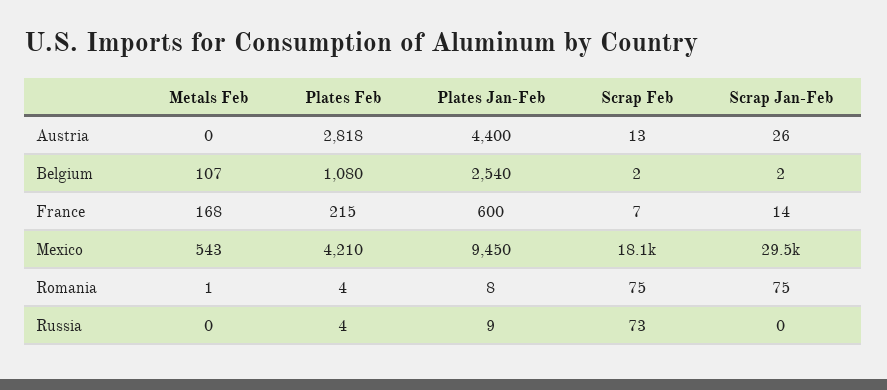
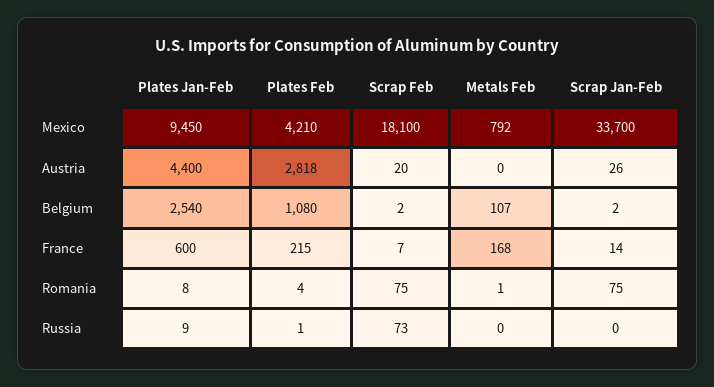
  {
    "Metals Feb": {
      "Austria": 0,
      "Belgium": 107,
      "France": 168,
-     "Mexico": 543,
+     "Mexico": 792,
      "Romania": 1,
      "Russia": 0
    },
    "Plates Feb": {
      "Austria": 2818,
      "Belgium": 1080,
      "France": 215,
      "Mexico": 4210,
      "Romania": 4,
-     "Russia": 4
+     "Russia": 1
    },
    "Plates Jan-Feb": {
      "Austria": 4400,
      "Belgium": 2540,
      "France": 600,
      "Mexico": 9450,
      "Romania": 8,
      "Russia": 9
    },
    "Scrap Feb": {
-     "Austria": 13,
+     "Austria": 20,
      "Belgium": 2,
      "France": 7,
      "Mexico": 18100,
      "Romania": 75,
      "Russia": 73
    },
    "Scrap Jan-Feb": {
      "Austria": 26,
      "Belgium": 2,
      "France": 14,
-     "Mexico": 29500,
+     "Mexico": 33700,
      "Romania": 75,
      "Russia": 0
    }
  }

